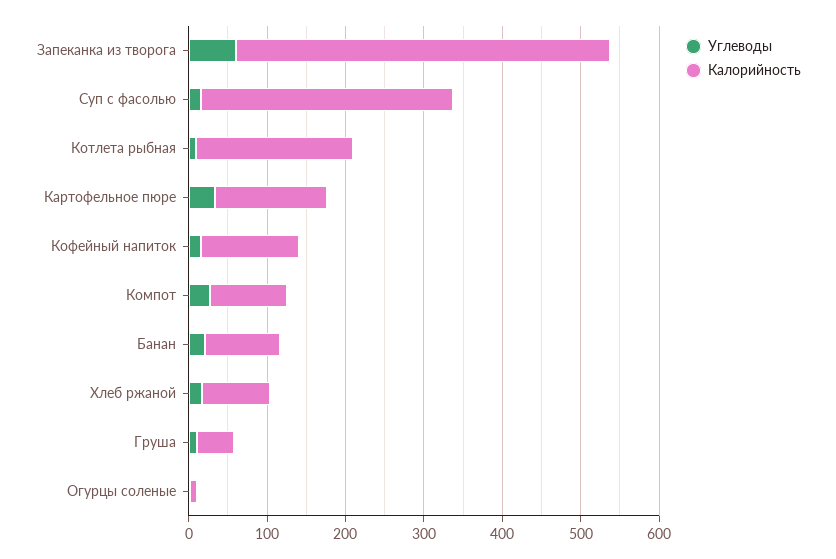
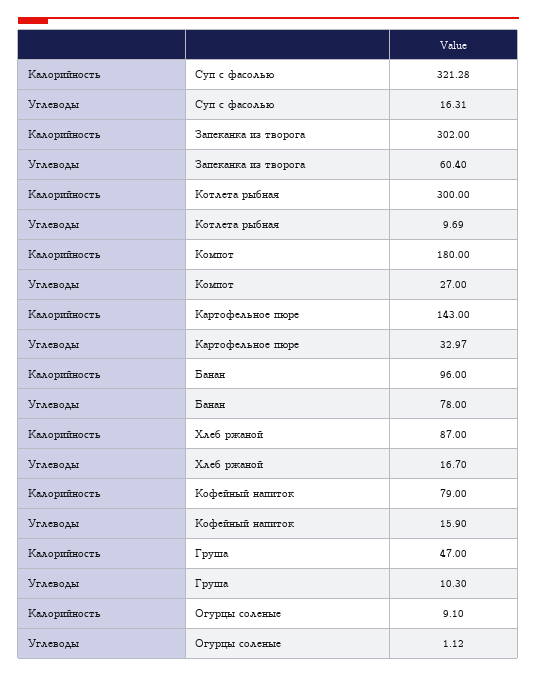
  {
    "Углеводы": {
      "Запеканка из творога": 60.4,
      "Суп с фасолью": 16.31,
      "Котлета рыбная": 9.69,
      "Картофельное пюре": 32.97,
      "Кофейный напиток": 15.9,
      "Компот": 27,
-     "Банан": 20,
+     "Банан": 78,
      "Хлеб ржаной": 16.7,
      "Груша": 10.3,
      "Огурцы соленые": 1.12
    },
    "Калорийность": {
-     "Запеканка из творога": 480,
+     "Запеканка из творога": 302,
      "Суп с фасолью": 321.28,
-     "Котлета рыбная": 200,
+     "Котлета рыбная": 300,
      "Картофельное пюре": 143,
-     "Кофейный напиток": 120,
+     "Кофейный напиток": 79,
-     "Компот": 100,
+     "Компот": 180,
      "Банан": 96,
      "Хлеб ржаной": 87,
      "Груша": 47,
      "Огурцы соленые": 9.1
    }
  }

